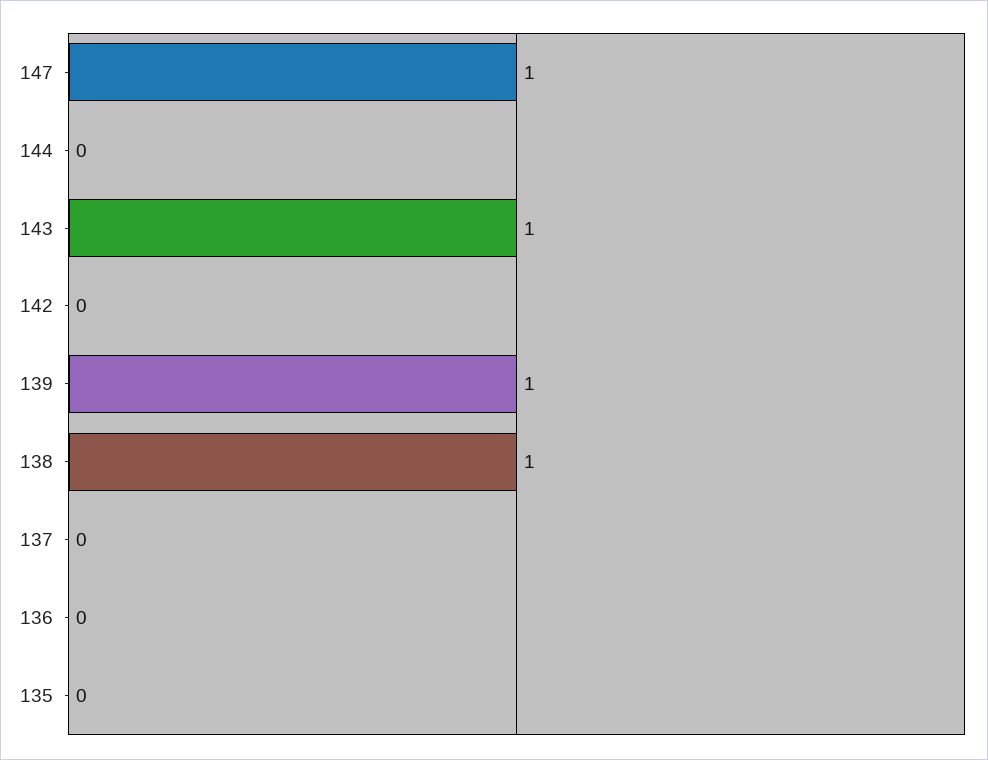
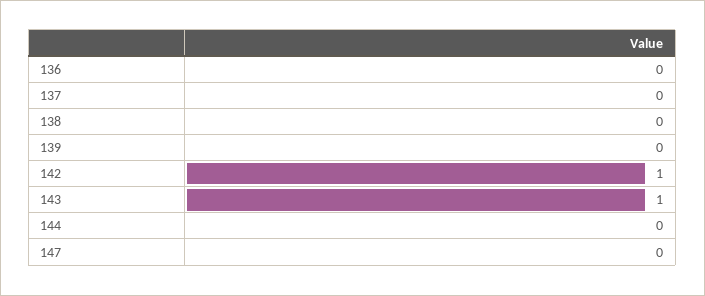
  {
-   "147": 1,
+   "147": 0,
    "144": 0,
    "143": 1,
-   "142": 0,
+   "142": 1,
-   "139": 1,
+   "139": 0,
-   "138": 1,
+   "138": 0,
    "137": 0,
-   "136": 0,
+   "136": 0
-   "135": 0
  }

